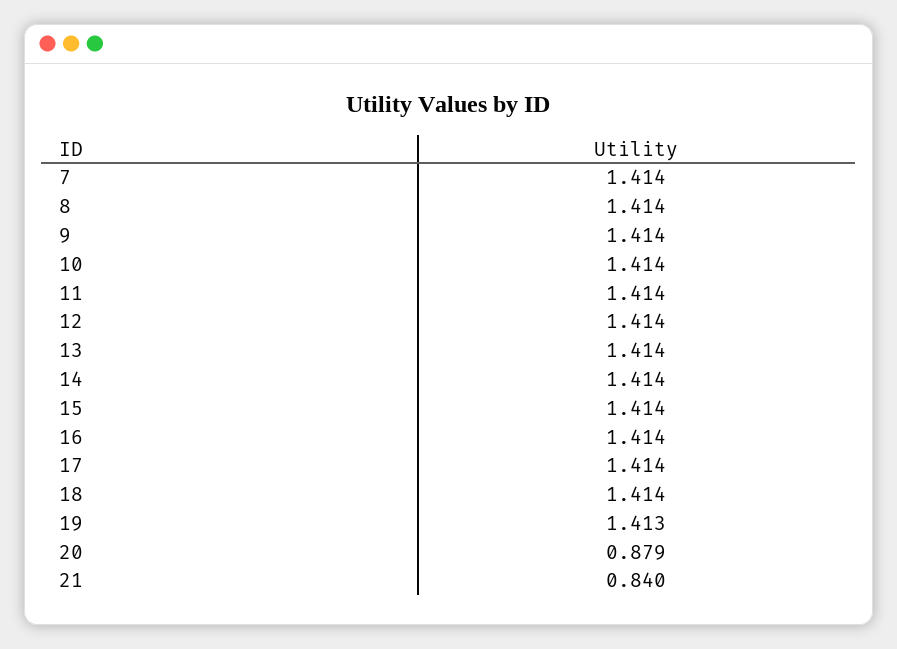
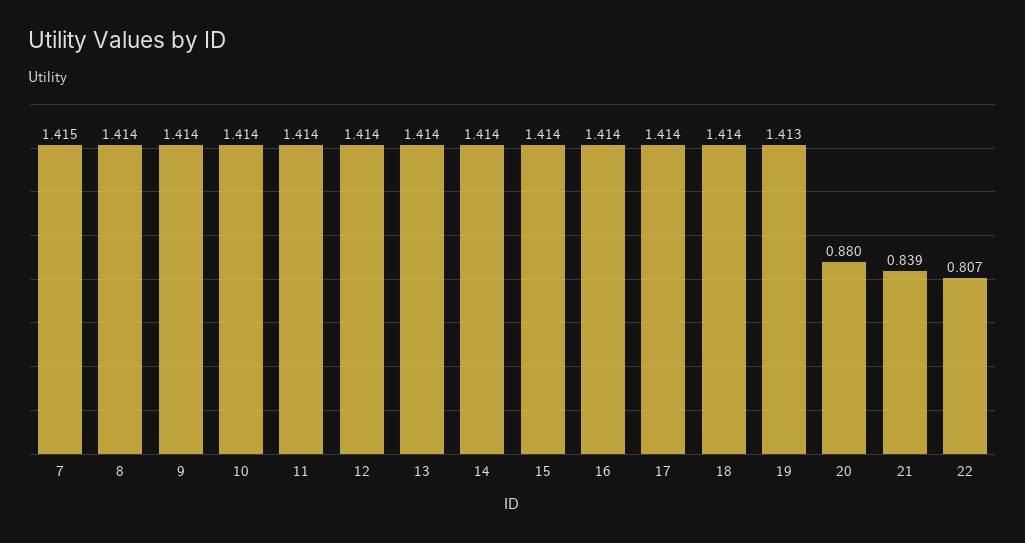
  {
-   "7": 1.414,
+   "7": 1.415,
    "8": 1.414,
    "9": 1.414,
    "10": 1.414,
    "11": 1.414,
    "12": 1.414,
    "13": 1.414,
    "14": 1.414,
    "15": 1.414,
    "16": 1.414,
    "17": 1.414,
    "18": 1.414,
    "19": 1.413,
-   "20": 0.879,
+   "20": 0.88,
-   "21": 0.84
+   "21": 0.839,
+   "22": 0.807
  }

